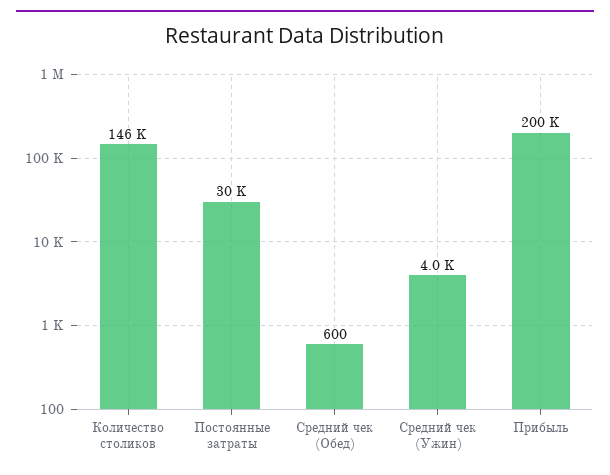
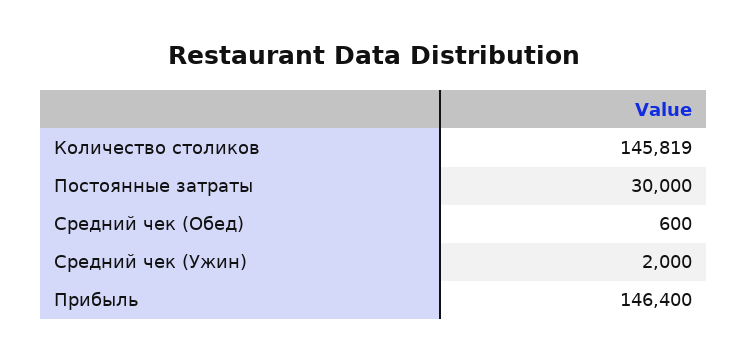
  {
    "Количество столиков": 145819,
    "Постоянные затраты": 30000,
    "Средний чек (Обед)": 600,
-   "Средний чек (Ужин)": 4000,
+   "Средний чек (Ужин)": 2000,
-   "Прибыль": 200000
+   "Прибыль": 146400
  }

